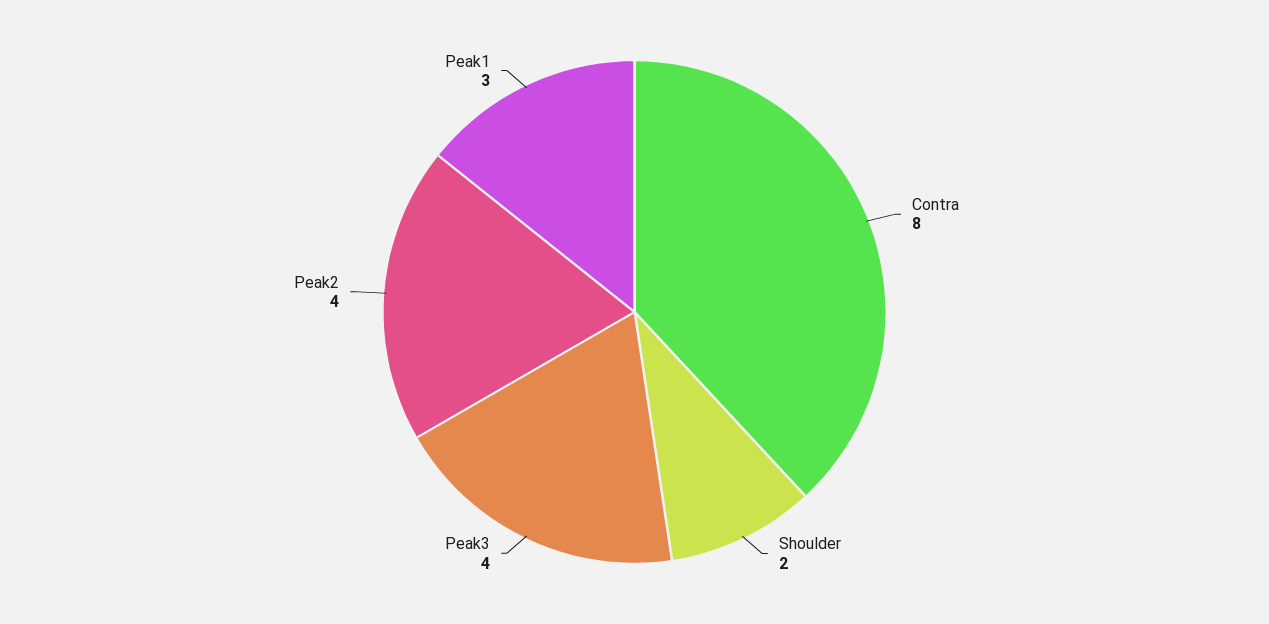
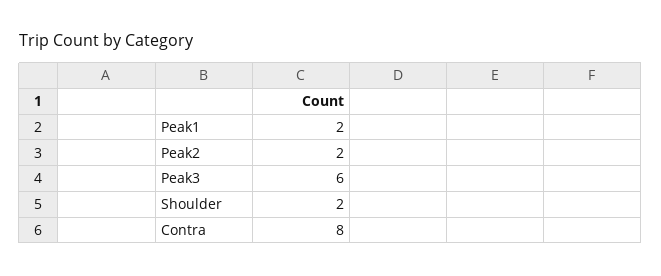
  {
    "Contra": 8,
    "Shoulder": 2,
-   "Peak3": 4,
+   "Peak3": 6,
-   "Peak2": 4,
+   "Peak2": 2,
-   "Peak1": 3
+   "Peak1": 2
  }

